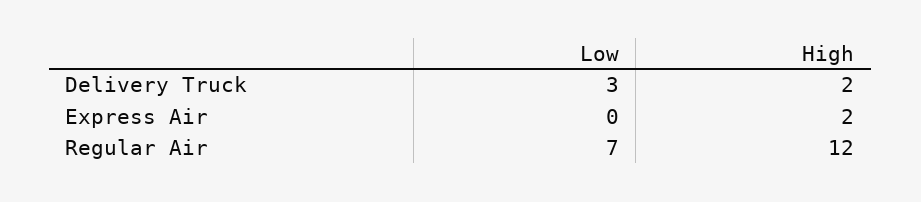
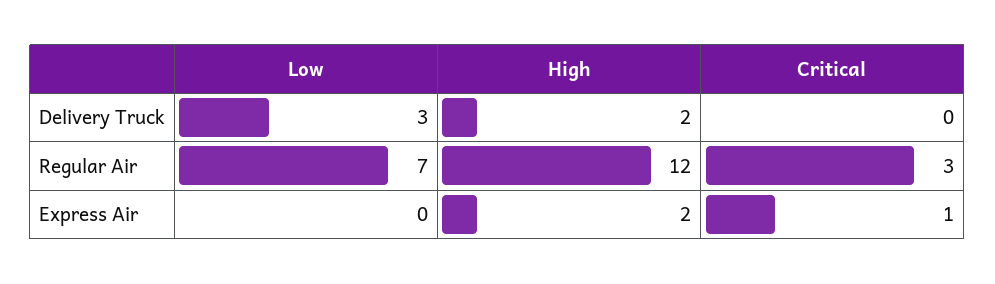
  {
    "Low": {
      "Delivery Truck": 3,
      "Express Air": 0,
      "Regular Air": 7
    },
    "High": {
      "Delivery Truck": 2,
      "Express Air": 2,
      "Regular Air": 12
-   }
+   },
+   "Critical": {
+     "Delivery Truck": 0,
+     "Regular Air": 3,
+     "Express Air": 1
+   }
  }

